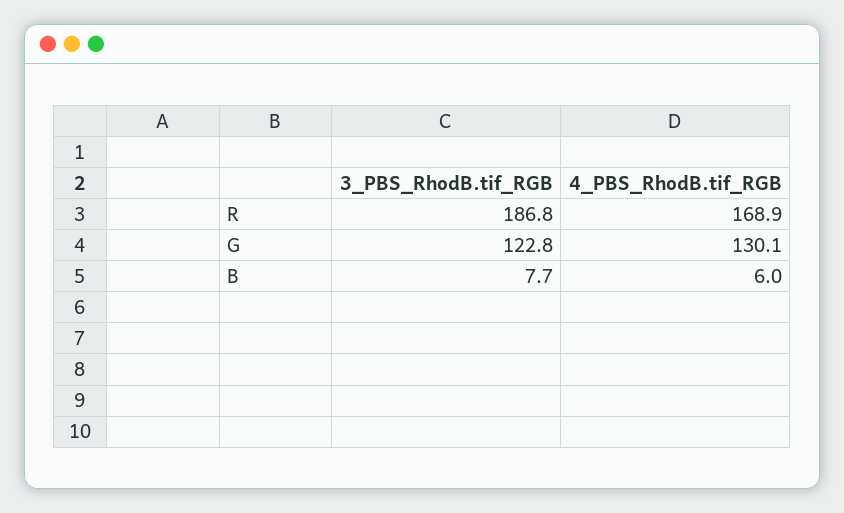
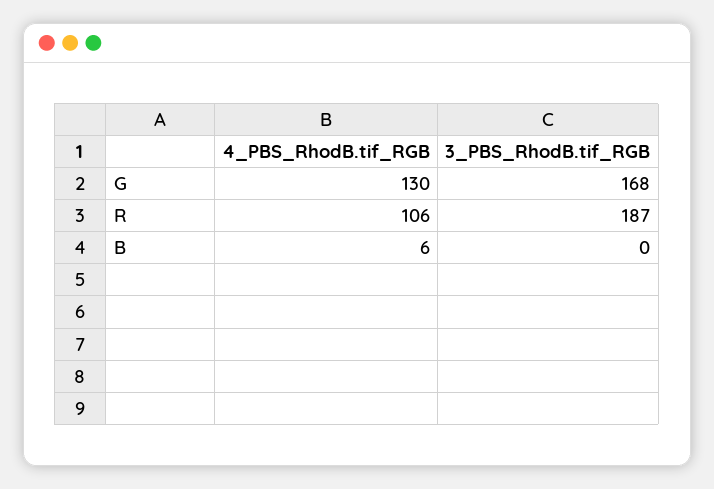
  {
    "3_PBS_RhodB.tif_RGB": {
      "R": 186.8,
-     "G": 122.8,
+     "G": 168,
-     "B": 7.7
+     "B": 0
    },
    "4_PBS_RhodB.tif_RGB": {
-     "R": 168.9,
+     "R": 106,
      "G": 130.1,
      "B": 6
    }
  }

